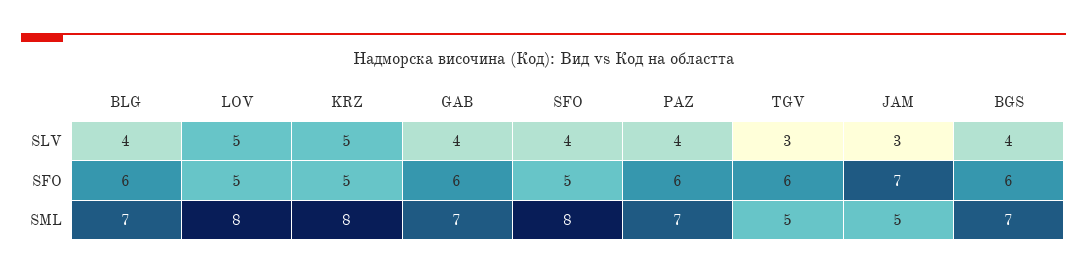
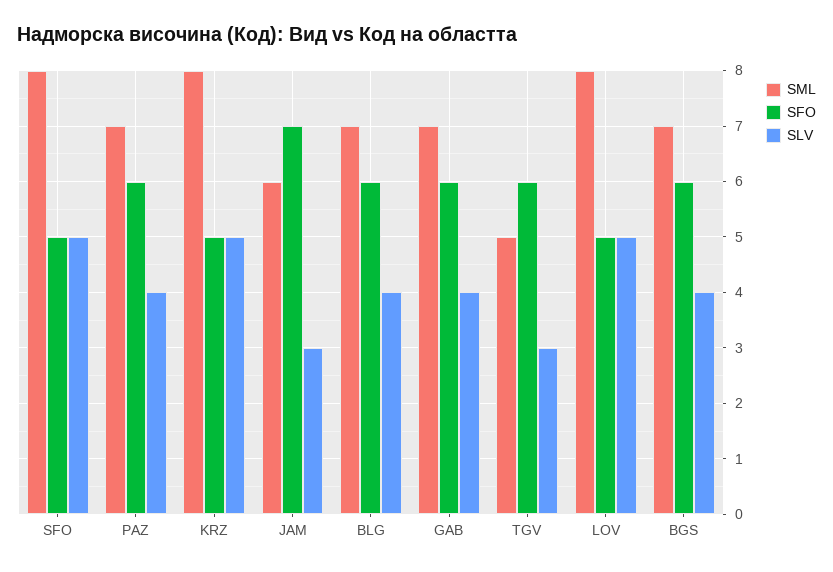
  {
    "SLV": {
      "BLG": 4,
      "LOV": 5,
      "KRZ": 5,
      "GAB": 4,
-     "SFO": 4,
+     "SFO": 5,
      "PAZ": 4,
      "TGV": 3,
      "JAM": 3,
      "BGS": 4
    },
    "SFO": {
      "BLG": 6,
      "LOV": 5,
      "KRZ": 5,
      "GAB": 6,
      "SFO": 5,
      "PAZ": 6,
      "TGV": 6,
      "JAM": 7,
      "BGS": 6
    },
    "SML": {
      "BLG": 7,
      "LOV": 8,
      "KRZ": 8,
      "GAB": 7,
      "SFO": 8,
      "PAZ": 7,
      "TGV": 5,
-     "JAM": 5,
+     "JAM": 6,
      "BGS": 7
    }
  }

